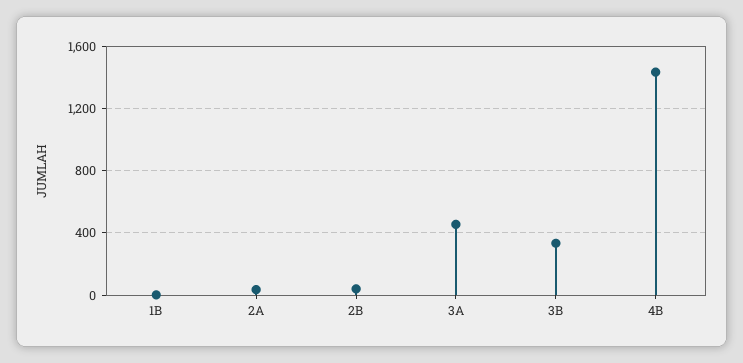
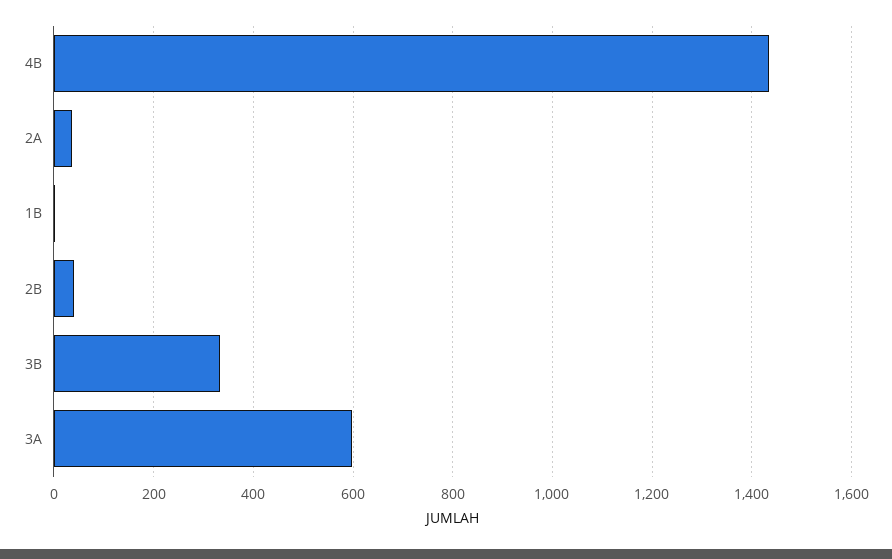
  {
    "1B": 0,
    "2A": 40,
    "2B": 40,
-   "3A": 450,
+   "3A": 600,
    "3B": 340,
    "4B": 1440
  }

